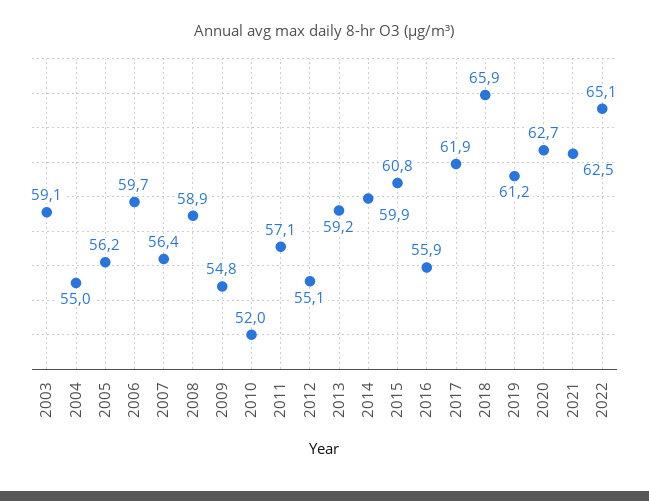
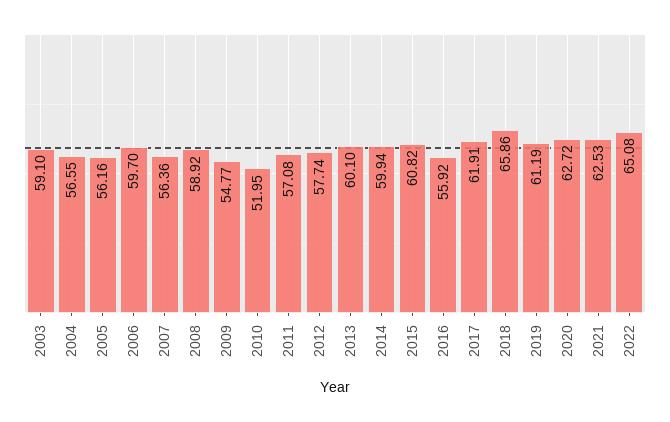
  {
    "2003": 59.1,
-   "2004": 55,
+   "2004": 56.55,
    "2005": 56.16,
    "2006": 59.7,
    "2007": 56.36,
    "2008": 58.92,
    "2009": 54.77,
    "2010": 51.95,
    "2011": 57.08,
-   "2012": 55.1,
+   "2012": 57.74,
-   "2013": 59.2,
+   "2013": 60.1,
    "2014": 59.94,
    "2015": 60.82,
    "2016": 55.92,
    "2017": 61.91,
    "2018": 65.86,
    "2019": 61.19,
    "2020": 62.72,
    "2021": 62.53,
    "2022": 65.08
  }

